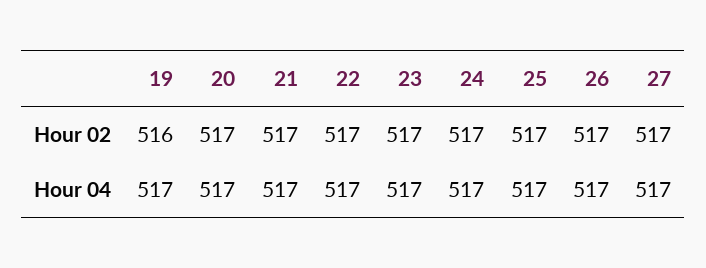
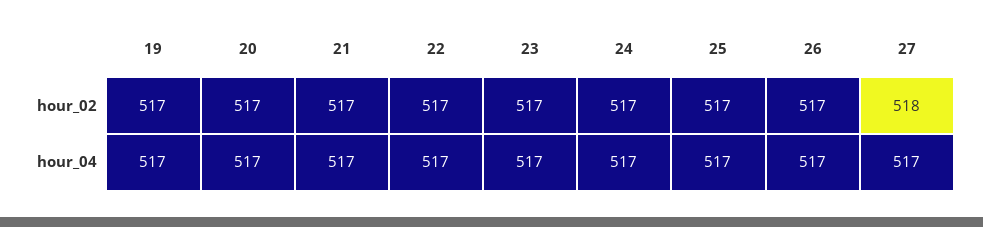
  {
    "19": {
-     "Hour 02": 516,
+     "Hour 02": 517,
      "Hour 04": 517
    },
    "20": {
      "Hour 02": 517,
      "Hour 04": 517
    },
    "21": {
      "Hour 02": 517,
      "Hour 04": 517
    },
    "22": {
      "Hour 02": 517,
      "Hour 04": 517
    },
    "23": {
      "Hour 02": 517,
      "Hour 04": 517
    },
    "24": {
      "Hour 02": 517,
      "Hour 04": 517
    },
    "25": {
      "Hour 02": 517,
      "Hour 04": 517
    },
    "26": {
      "Hour 02": 517,
      "Hour 04": 517
    },
    "27": {
-     "Hour 02": 517,
+     "Hour 02": 518,
      "Hour 04": 517
    }
  }

